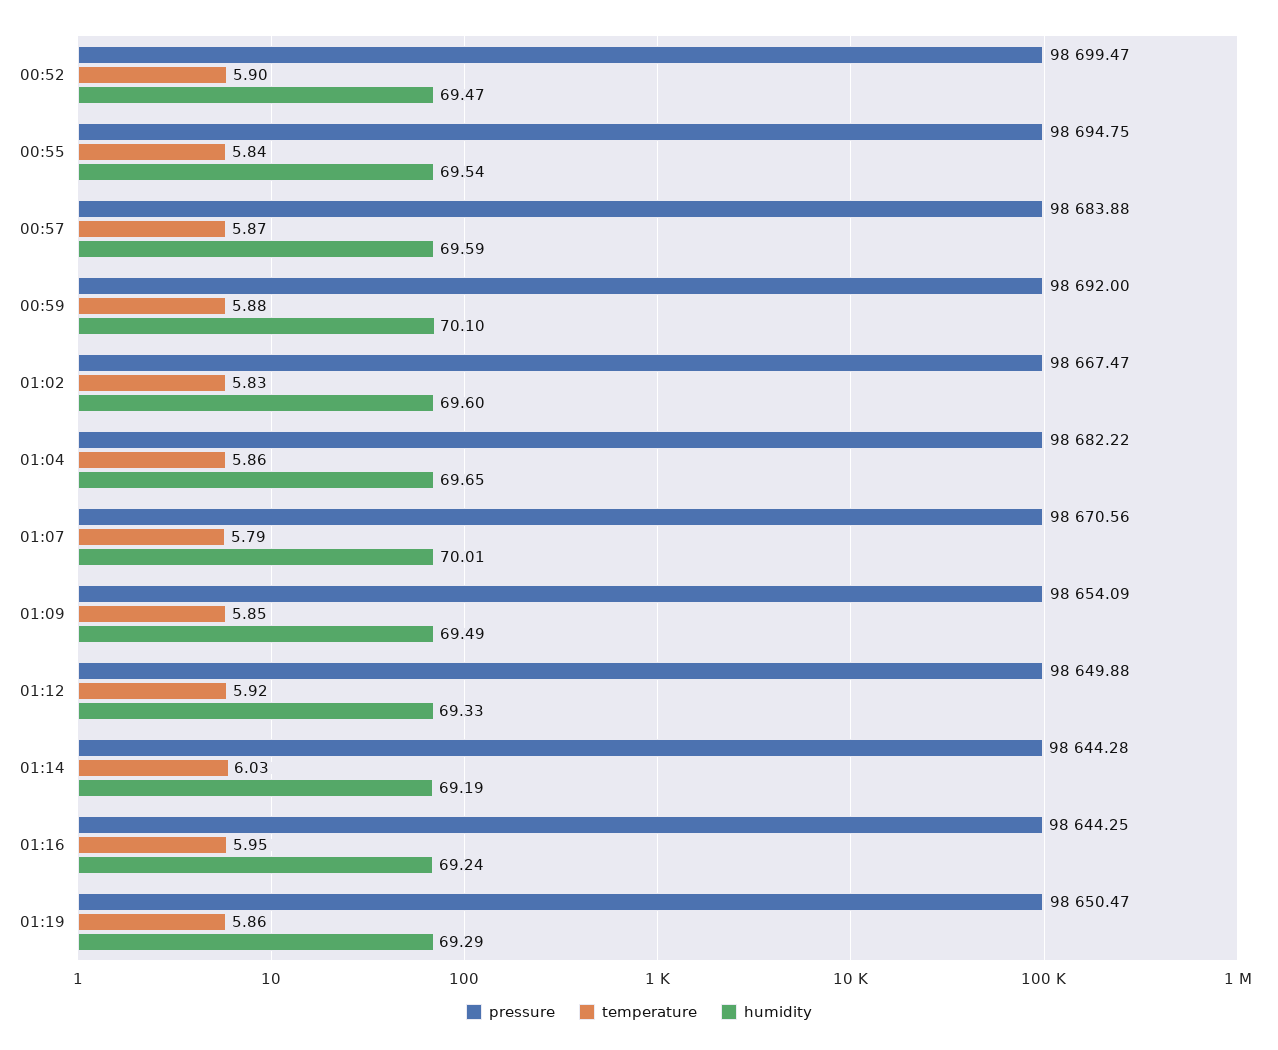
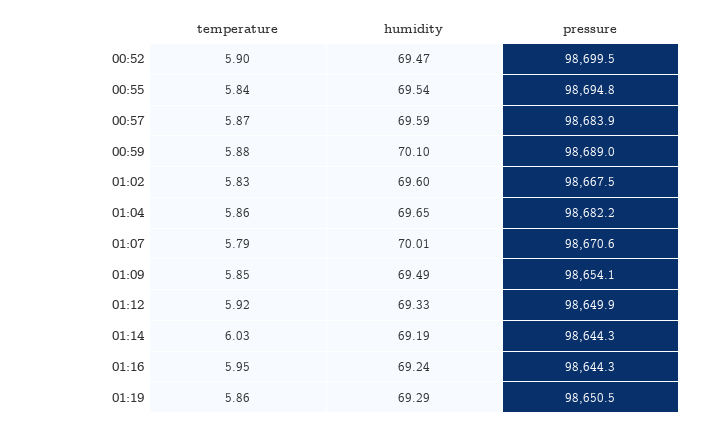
  {
    "pressure": {
      "00:52": 98699.47,
      "00:55": 98694.75,
      "00:57": 98683.88,
-     "00:59": 98692,
+     "00:59": 98689,
      "01:02": 98667.47,
      "01:04": 98682.22,
      "01:07": 98670.56,
      "01:09": 98654.09,
      "01:12": 98649.88,
      "01:14": 98644.28,
      "01:16": 98644.25,
      "01:19": 98650.47
    },
    "temperature": {
      "00:52": 5.9,
      "00:55": 5.84,
      "00:57": 5.87,
      "00:59": 5.88,
      "01:02": 5.83,
      "01:04": 5.86,
      "01:07": 5.79,
      "01:09": 5.85,
      "01:12": 5.92,
      "01:14": 6.03,
      "01:16": 5.95,
      "01:19": 5.86
    },
    "humidity": {
      "00:52": 69.47,
      "00:55": 69.54,
      "00:57": 69.59,
      "00:59": 70.1,
      "01:02": 69.6,
      "01:04": 69.65,
      "01:07": 70.01,
      "01:09": 69.49,
      "01:12": 69.33,
      "01:14": 69.19,
      "01:16": 69.24,
      "01:19": 69.29
    }
  }

